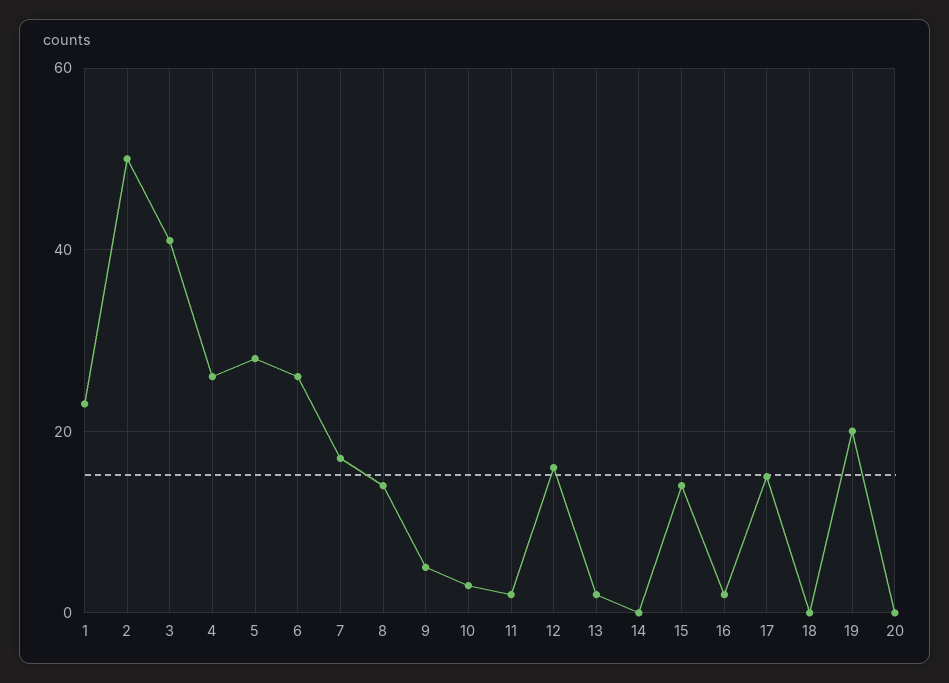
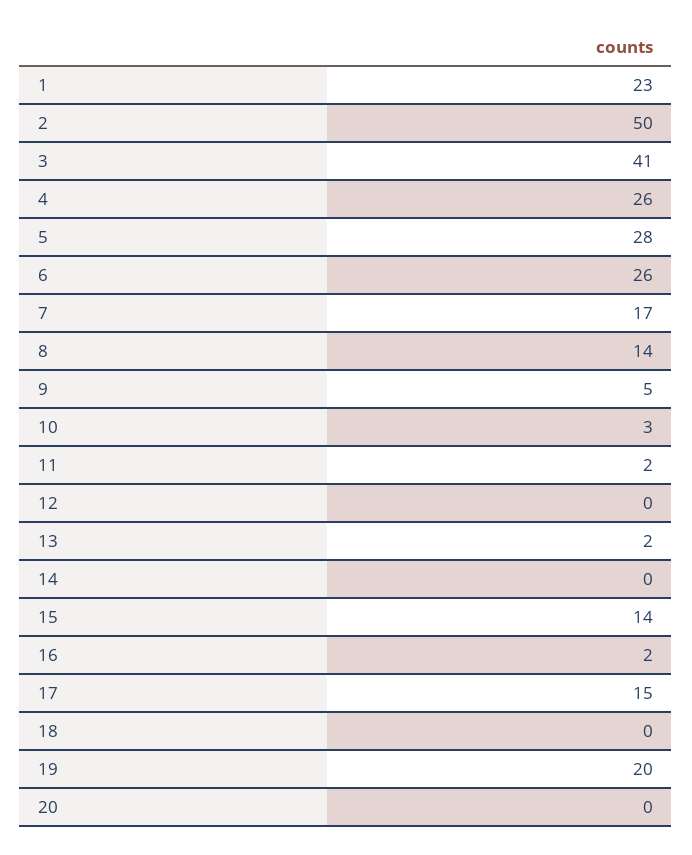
  {
    "1": 23,
    "2": 50,
    "3": 41,
    "4": 26,
    "5": 28,
    "6": 26,
    "7": 17,
    "8": 14,
    "9": 5,
    "10": 3,
    "11": 2,
-   "12": 15,
+   "12": 0,
    "13": 2,
    "14": 0,
    "15": 14,
    "16": 2,
    "17": 15,
    "18": 0,
    "19": 20,
    "20": 0
  }

